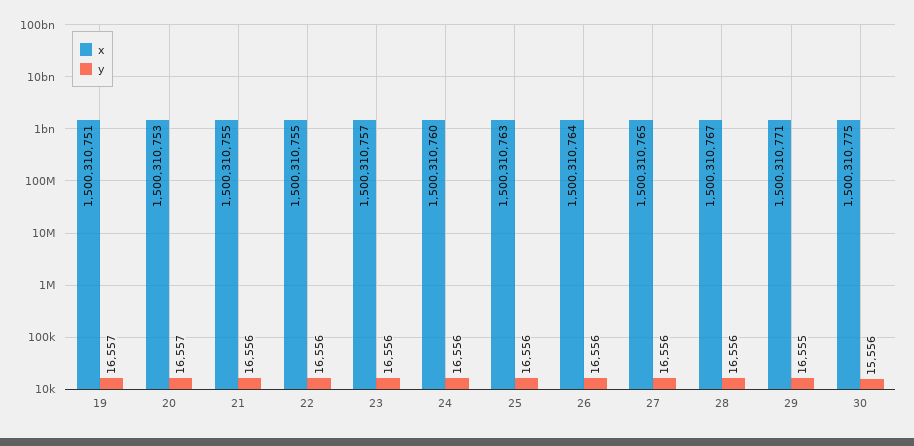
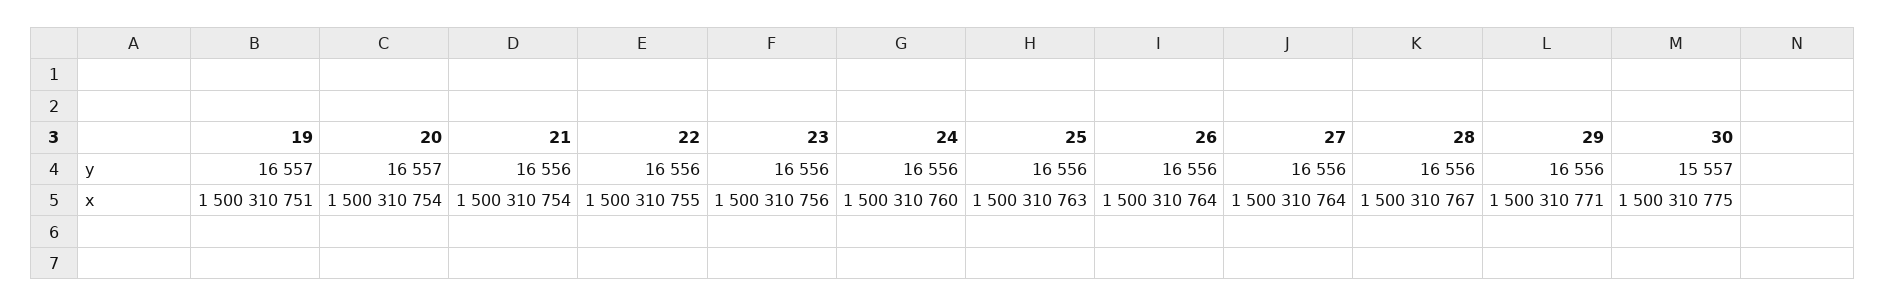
  {
    "x": {
      "19": 1500310751,
-     "20": 1500310753,
+     "20": 1500310754,
-     "21": 1500310755,
+     "21": 1500310754,
      "22": 1500310755,
-     "23": 1500310757,
+     "23": 1500310756,
      "24": 1500310760,
      "25": 1500310763,
      "26": 1500310764,
-     "27": 1500310765,
+     "27": 1500310764,
      "28": 1500310767,
      "29": 1500310771,
      "30": 1500310775
    },
    "y": {
      "19": 16557,
      "20": 16557,
      "21": 16556,
      "22": 16556,
      "23": 16556,
      "24": 16556,
      "25": 16556,
      "26": 16556,
      "27": 16556,
      "28": 16556,
-     "29": 16555,
+     "29": 16556,
-     "30": 15556
+     "30": 15557
    }
  }

